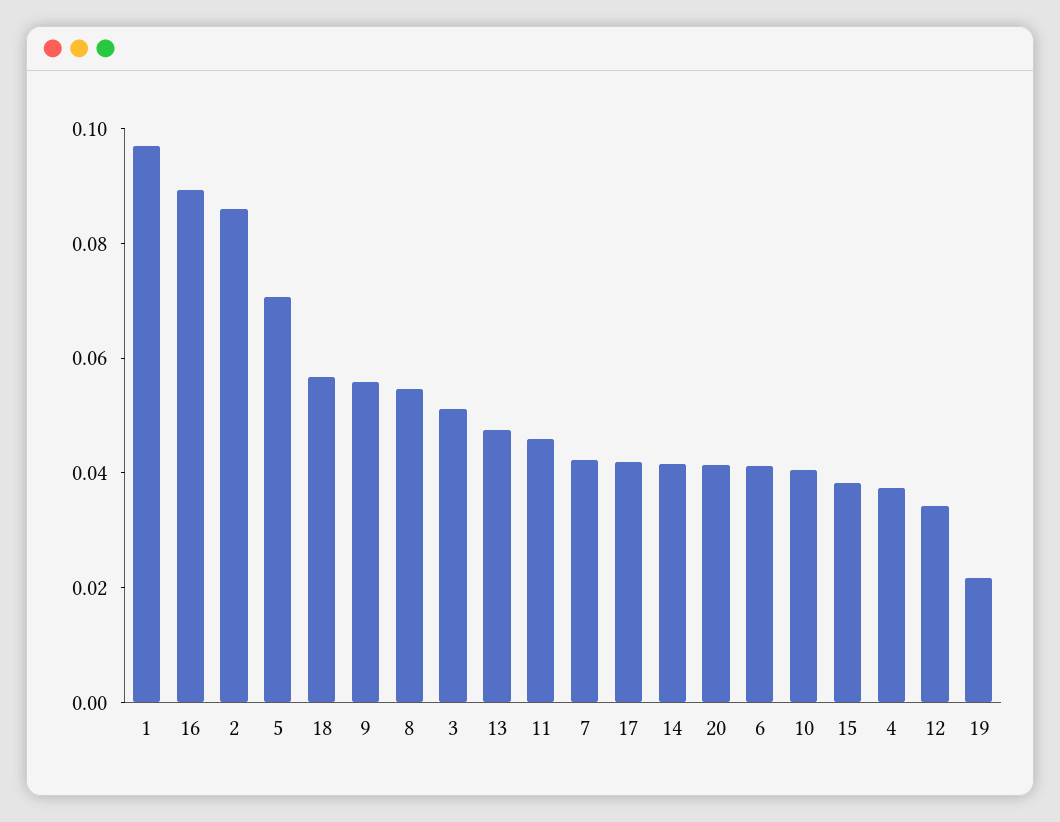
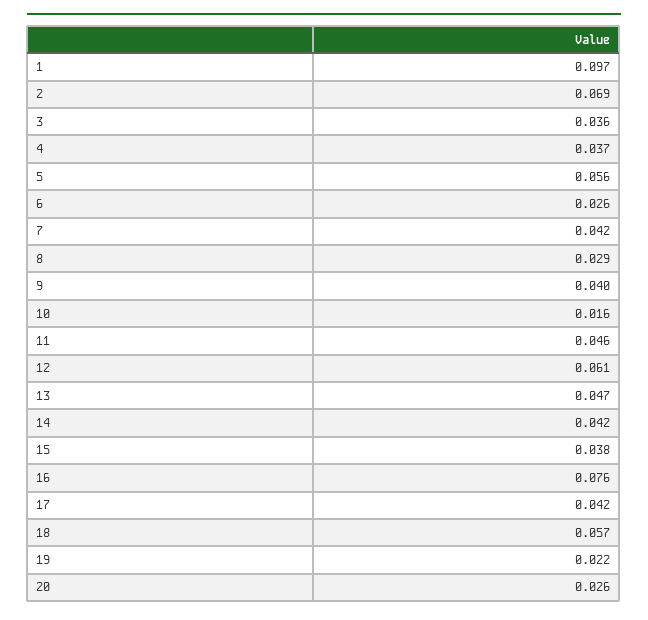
  {
    "1": 0.097,
-   "16": 0.09,
+   "16": 0.076,
-   "2": 0.085,
+   "2": 0.069,
-   "5": 0.07,
+   "5": 0.056,
    "18": 0.057,
-   "9": 0.055,
+   "9": 0.04,
-   "8": 0.055,
+   "8": 0.029,
-   "3": 0.05,
+   "3": 0.036,
    "13": 0.047,
    "11": 0.046,
    "7": 0.042,
    "17": 0.042,
    "14": 0.042,
-   "20": 0.04,
+   "20": 0.026,
-   "6": 0.04,
+   "6": 0.026,
-   "10": 0.04,
+   "10": 0.016,
    "15": 0.038,
    "4": 0.037,
-   "12": 0.035,
+   "12": 0.061,
    "19": 0.022
  }

